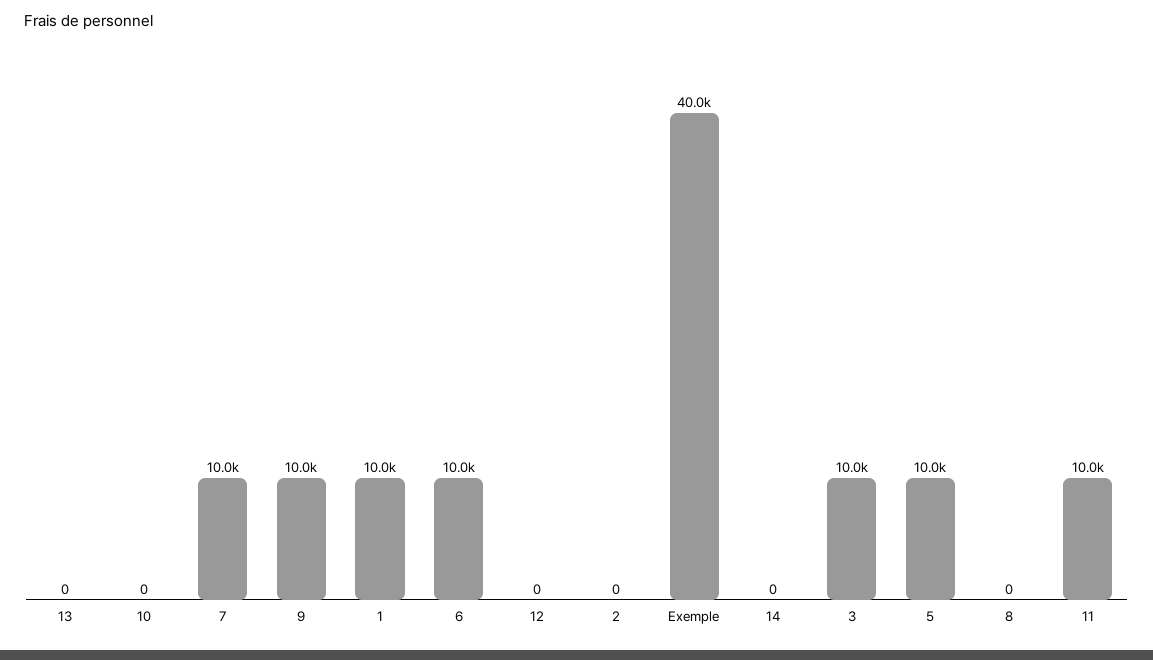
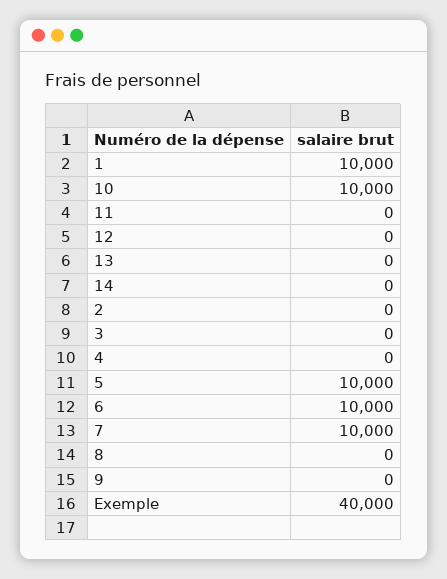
  {
    "13": 0,
-   "10": 0,
+   "10": 10000,
    "7": 10000,
-   "9": 10000,
+   "9": 0,
    "1": 10000,
    "6": 10000,
    "12": 0,
    "2": 0,
    "Exemple": 40000,
    "14": 0,
-   "3": 10000,
+   "3": 0,
    "5": 10000,
    "8": 0,
-   "11": 10000
+   "11": 0,
+   "4": 0
  }

